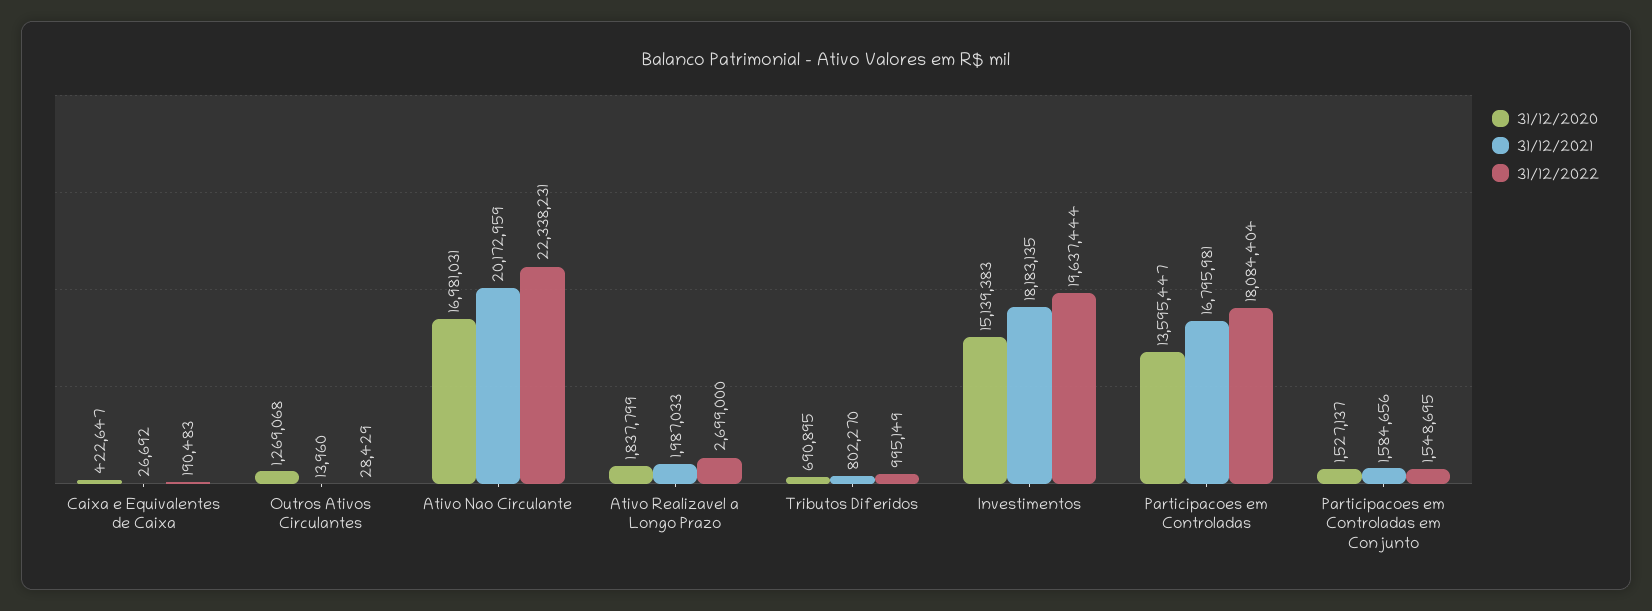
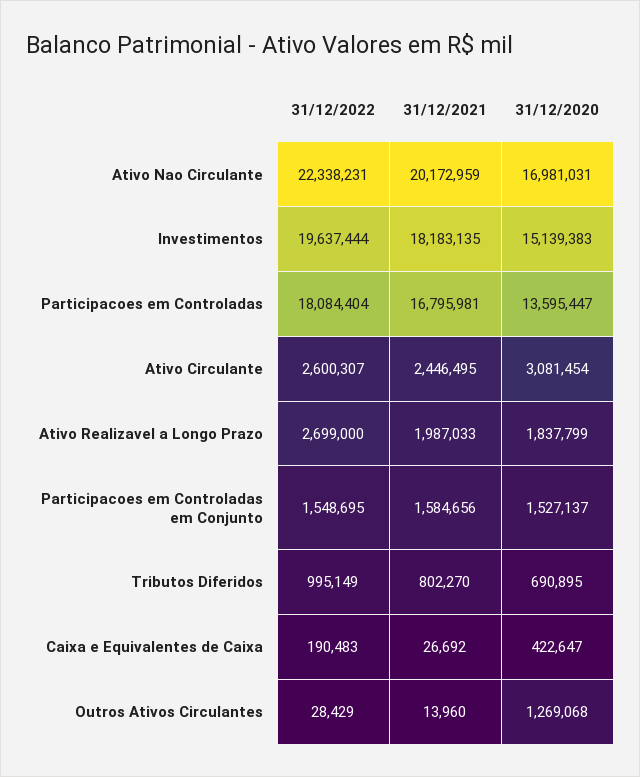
  {
    "31/12/2020": {
      "Caixa e Equivalentes de Caixa": 422647,
      "Outros Ativos Circulantes": 1269068,
      "Ativo Nao Circulante": 16981031,
      "Ativo Realizavel a Longo Prazo": 1837799,
      "Tributos Diferidos": 690895,
      "Investimentos": 15139383,
      "Participacoes em Controladas": 13595447,
-     "Participacoes em Controladas em Conjunto": 1527137
+     "Participacoes em Controladas em Conjunto": 1527137,
+     "Ativo Circulante": 3081454
    },
    "31/12/2021": {
      "Caixa e Equivalentes de Caixa": 26692,
      "Outros Ativos Circulantes": 13960,
      "Ativo Nao Circulante": 20172959,
      "Ativo Realizavel a Longo Prazo": 1987033,
      "Tributos Diferidos": 802270,
      "Investimentos": 18183135,
      "Participacoes em Controladas": 16795981,
-     "Participacoes em Controladas em Conjunto": 1584656
+     "Participacoes em Controladas em Conjunto": 1584656,
+     "Ativo Circulante": 2446495
    },
    "31/12/2022": {
      "Caixa e Equivalentes de Caixa": 190483,
      "Outros Ativos Circulantes": 28429,
      "Ativo Nao Circulante": 22338231,
      "Ativo Realizavel a Longo Prazo": 2699000,
      "Tributos Diferidos": 995149,
      "Investimentos": 19637444,
      "Participacoes em Controladas": 18084404,
-     "Participacoes em Controladas em Conjunto": 1548695
+     "Participacoes em Controladas em Conjunto": 1548695,
+     "Ativo Circulante": 2600307
    }
  }

